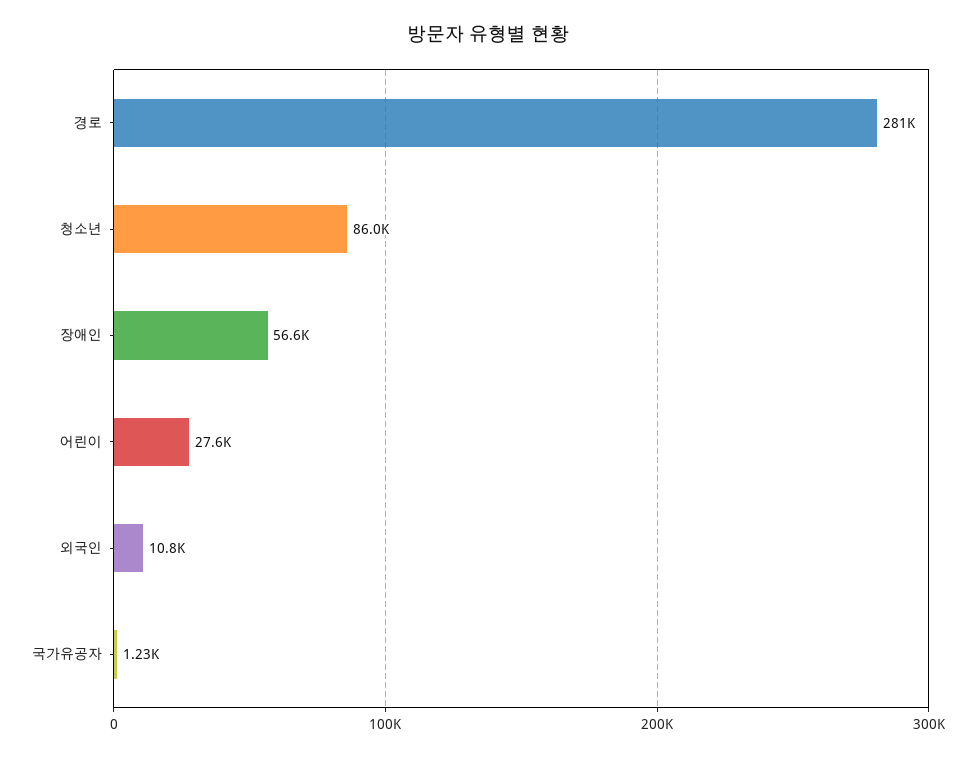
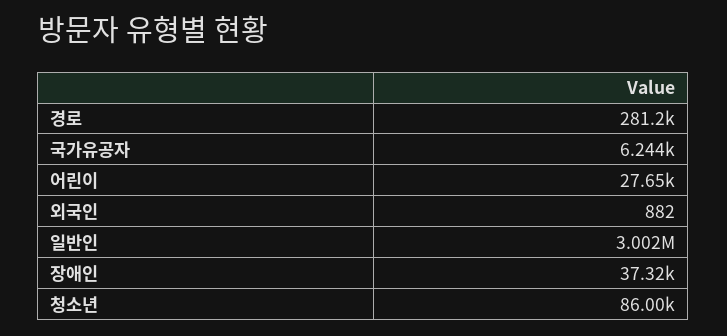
  {
    "경로": 281200,
    "청소년": 86000,
-   "장애인": 56600,
+   "장애인": 37320,
    "어린이": 27650,
-   "외국인": 10800,
+   "외국인": 882,
-   "국가유공자": 1230
+   "국가유공자": 6244,
+   "일반인": 3002000
  }

